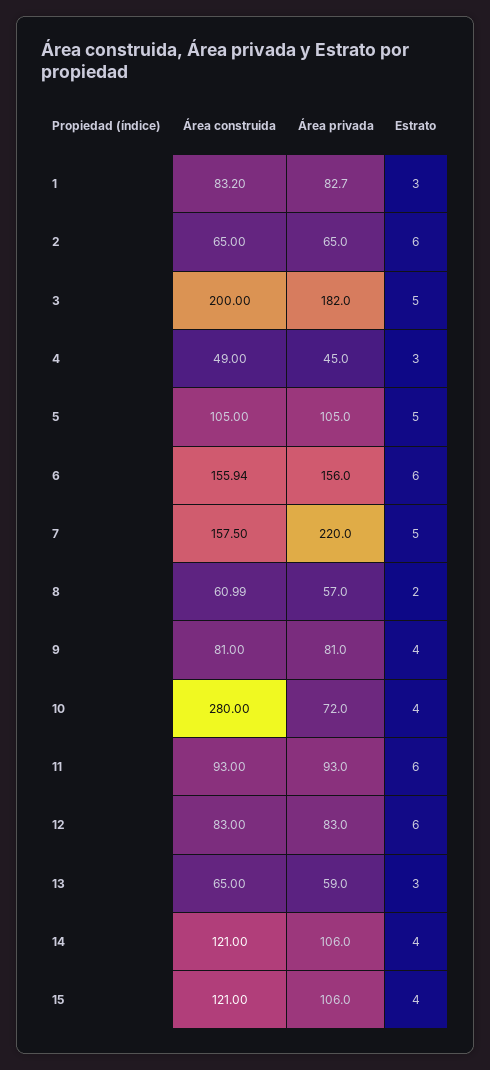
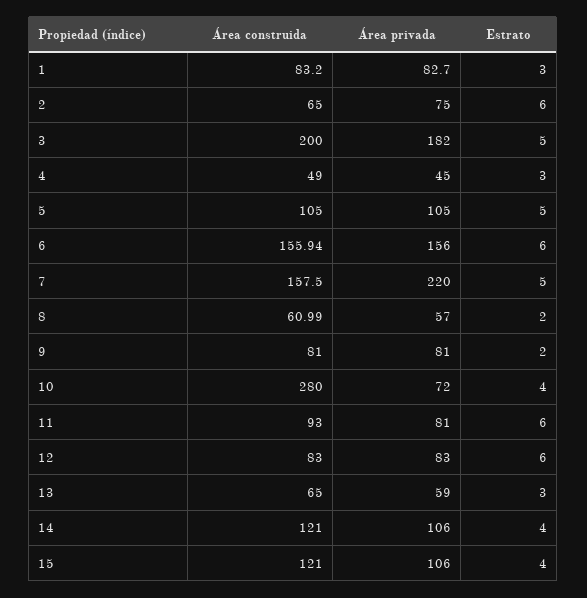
  {
    "Área construida": {
      "1": 83.2,
      "2": 65,
      "3": 200,
      "4": 49,
      "5": 105,
      "6": 155.94,
      "7": 157.5,
      "8": 60.99,
      "9": 81,
      "10": 280,
      "11": 93,
      "12": 83,
      "13": 65,
      "14": 121,
      "15": 121
    },
    "Área privada": {
      "1": 82.7,
-     "2": 65,
+     "2": 75,
      "3": 182,
      "4": 45,
      "5": 105,
      "6": 156,
      "7": 220,
      "8": 57,
      "9": 81,
      "10": 72,
-     "11": 93,
+     "11": 81,
      "12": 83,
      "13": 59,
      "14": 106,
      "15": 106
    },
    "Estrato": {
      "1": 3,
      "2": 6,
      "3": 5,
      "4": 3,
      "5": 5,
      "6": 6,
      "7": 5,
      "8": 2,
-     "9": 4,
+     "9": 2,
      "10": 4,
      "11": 6,
      "12": 6,
      "13": 3,
      "14": 4,
      "15": 4
    }
  }

